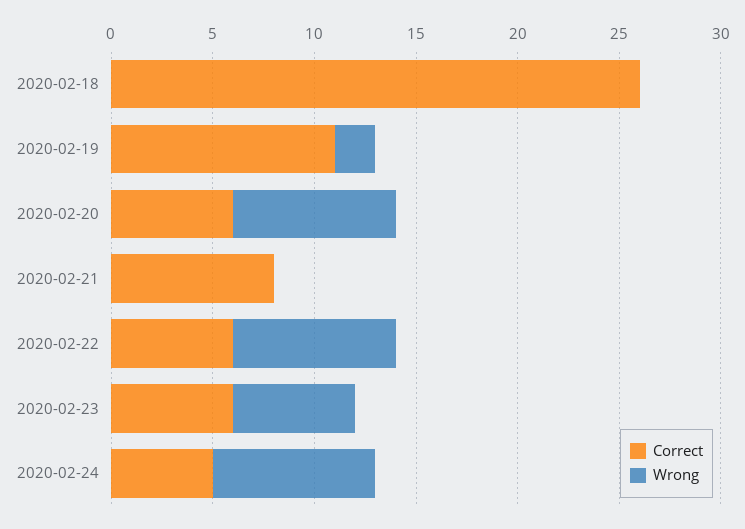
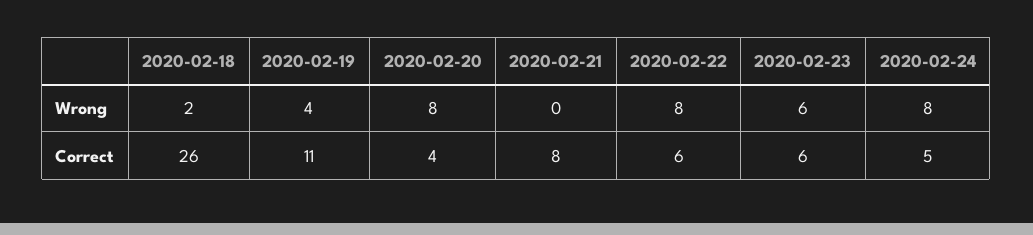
  {
    "Correct": {
      "2020-02-18": 26,
      "2020-02-19": 11,
-     "2020-02-20": 6,
+     "2020-02-20": 4,
      "2020-02-21": 8,
      "2020-02-22": 6,
      "2020-02-23": 6,
      "2020-02-24": 5
    },
    "Wrong": {
-     "2020-02-18": 0,
+     "2020-02-18": 2,
-     "2020-02-19": 2,
+     "2020-02-19": 4,
      "2020-02-20": 8,
      "2020-02-21": 0,
      "2020-02-22": 8,
      "2020-02-23": 6,
      "2020-02-24": 8
    }
  }

